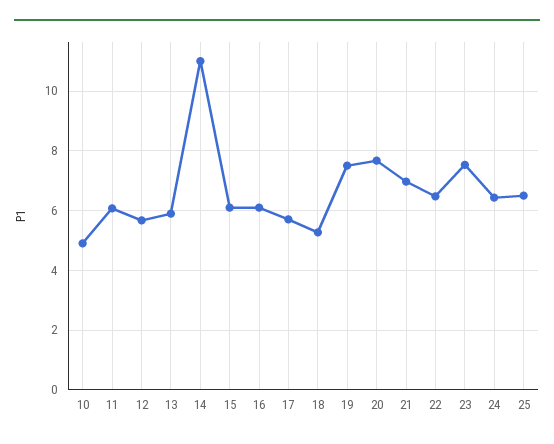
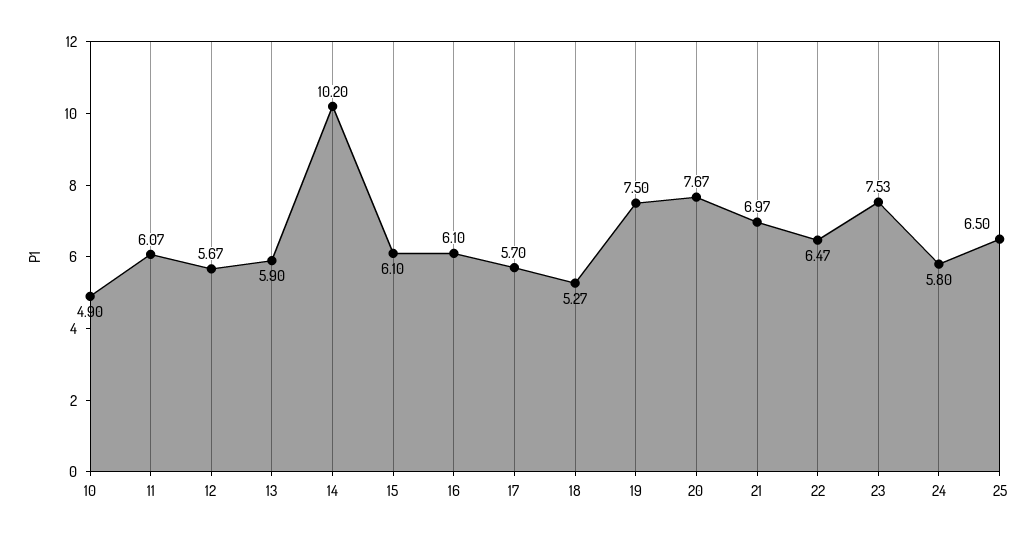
  {
    "10": 4.9,
    "11": 6.07,
    "12": 5.67,
    "13": 5.9,
-   "14": 11,
+   "14": 10.2,
    "15": 6.1,
    "16": 6.1,
    "17": 5.7,
    "18": 5.27,
    "19": 7.5,
    "20": 7.67,
    "21": 6.97,
    "22": 6.47,
    "23": 7.53,
-   "24": 6.5,
+   "24": 5.8,
    "25": 6.5
  }

